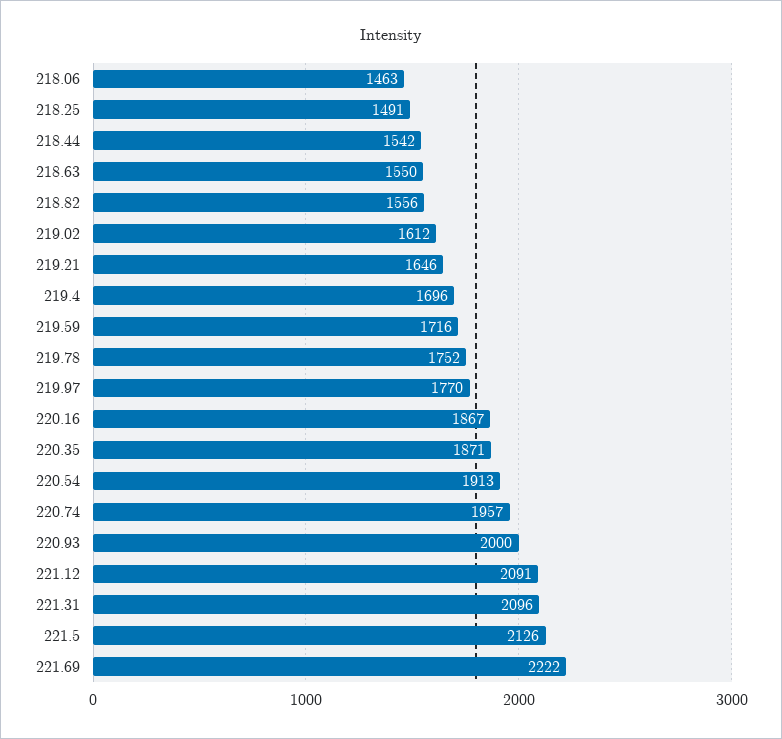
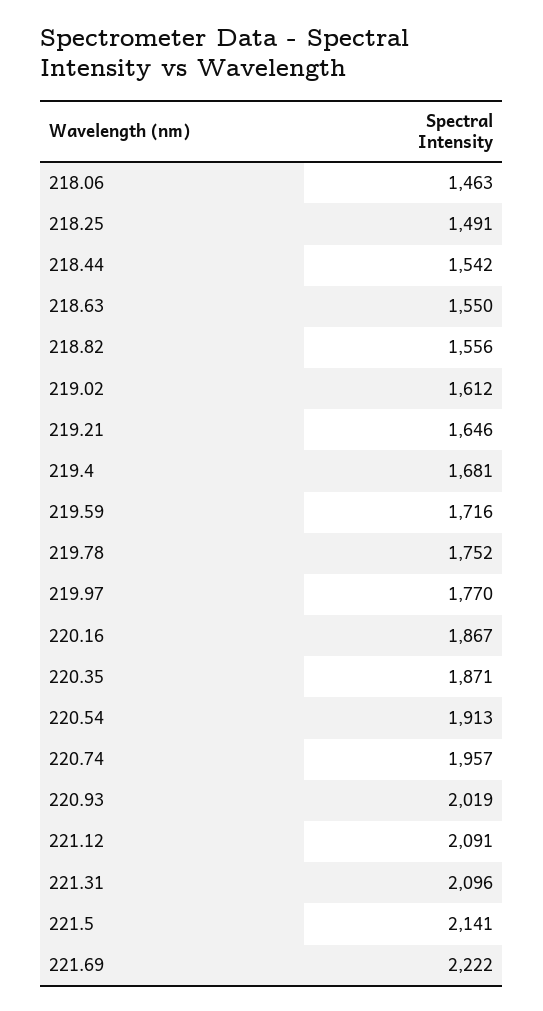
  {
    "218.06": 1463,
    "218.25": 1491,
    "218.44": 1542,
    "218.63": 1550,
    "218.82": 1556,
    "219.02": 1612,
    "219.21": 1646,
-   "219.4": 1696,
+   "219.4": 1681,
    "219.59": 1716,
    "219.78": 1752,
    "219.97": 1770,
    "220.16": 1867,
    "220.35": 1871,
    "220.54": 1913,
    "220.74": 1957,
-   "220.93": 2000,
+   "220.93": 2019,
    "221.12": 2091,
    "221.31": 2096,
-   "221.5": 2126,
+   "221.5": 2141,
    "221.69": 2222
  }

